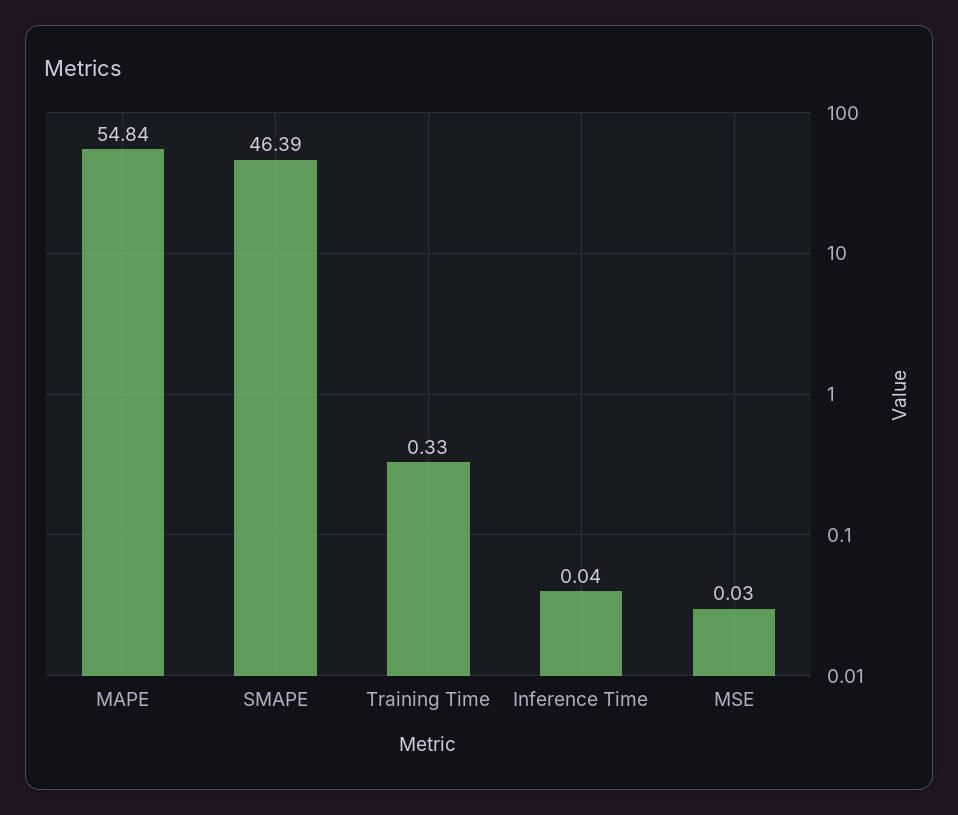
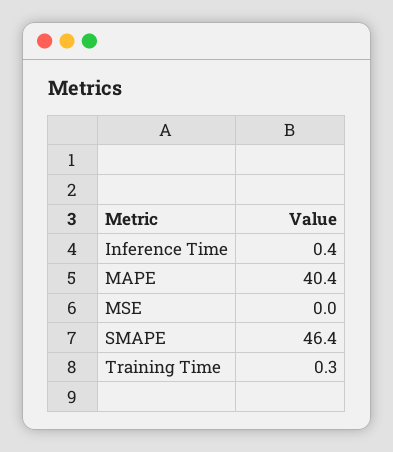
  {
-   "MAPE": 54.84,
+   "MAPE": 40.4,
    "SMAPE": 46.39,
    "Training Time": 0.33,
-   "Inference Time": 0.04,
+   "Inference Time": 0.4,
    "MSE": 0.03
  }

